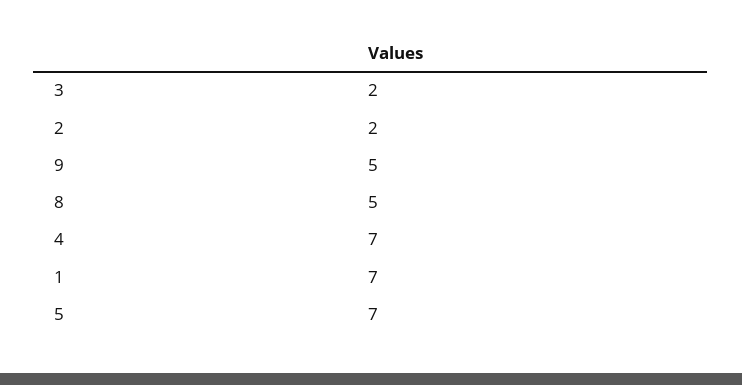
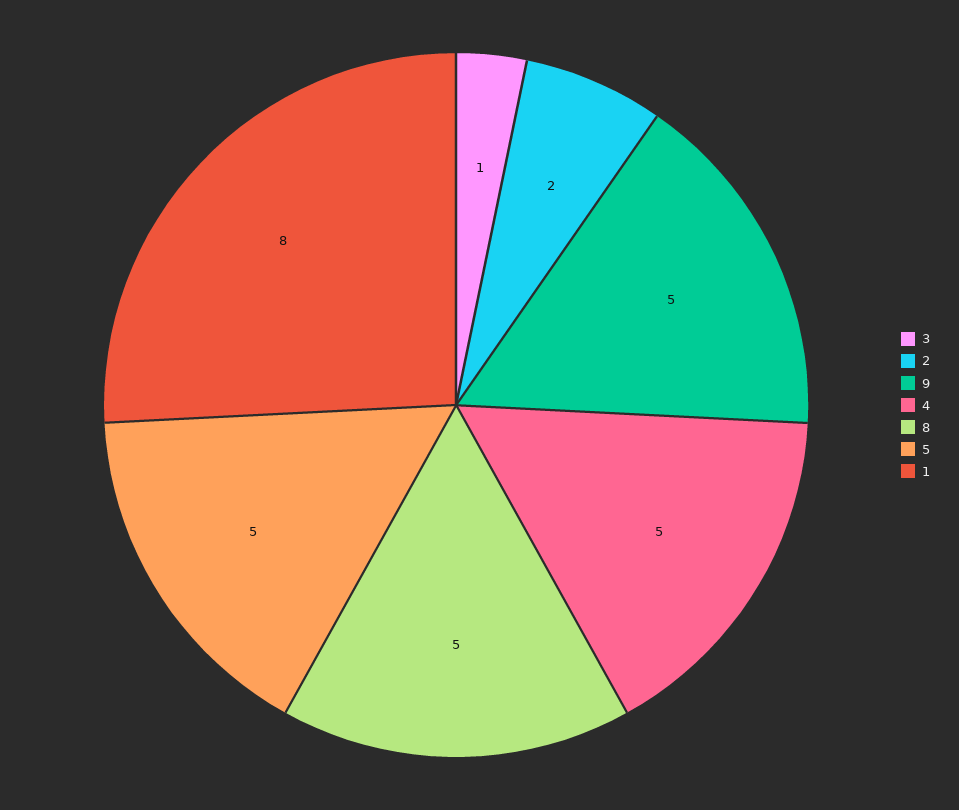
  {
-   "3": 2,
+   "3": 1,
    "2": 2,
    "9": 5,
    "8": 5,
-   "4": 7,
+   "4": 5,
-   "1": 7,
+   "1": 8,
-   "5": 7
+   "5": 5
  }

